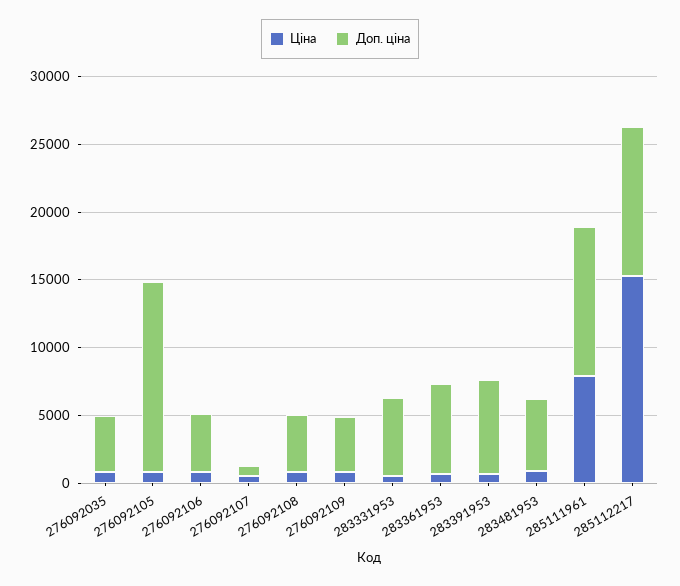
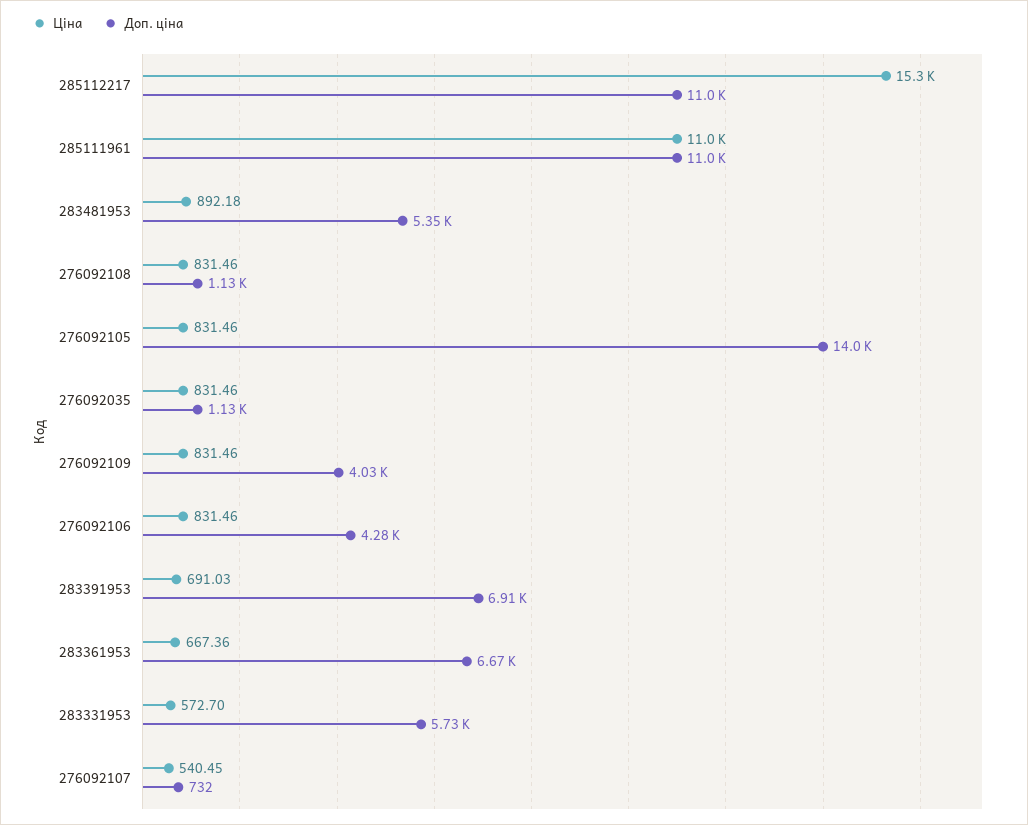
  {
    "Ціна": {
      "276092035": 831.46,
      "276092105": 831.46,
      "276092106": 831.46,
      "276092107": 540.45,
      "276092108": 831.46,
      "276092109": 831.46,
      "283331953": 572.7,
      "283361953": 667.36,
      "283391953": 691.03,
      "283481953": 892.18,
-     "285111961": 8000,
+     "285111961": 11000,
      "285112217": 15300
    },
    "Доп. ціна": {
-     "276092035": 4000,
+     "276092035": 1130,
      "276092105": 14000,
      "276092106": 4280,
      "276092107": 732,
-     "276092108": 4000,
+     "276092108": 1130,
      "276092109": 4030,
      "283331953": 5730,
      "283361953": 6670,
      "283391953": 6910,
      "283481953": 5350,
      "285111961": 11000,
      "285112217": 11000
    }
  }

